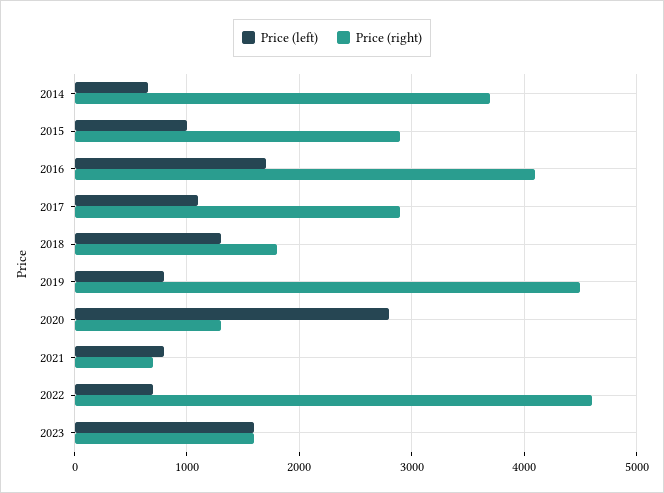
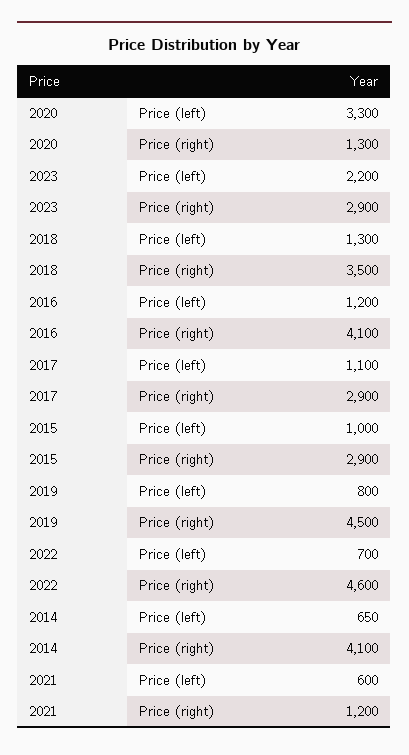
  {
    "Price (left)": {
      "2014": 650,
      "2015": 1000,
-     "2016": 1700,
+     "2016": 1200,
      "2017": 1100,
      "2018": 1300,
      "2019": 800,
-     "2020": 2800,
+     "2020": 3300,
-     "2021": 800,
+     "2021": 600,
      "2022": 700,
-     "2023": 1600
+     "2023": 2200
    },
    "Price (right)": {
-     "2014": 3700,
+     "2014": 4100,
      "2015": 2900,
      "2016": 4100,
      "2017": 2900,
-     "2018": 1800,
+     "2018": 3500,
      "2019": 4500,
      "2020": 1300,
-     "2021": 700,
+     "2021": 1200,
      "2022": 4600,
-     "2023": 1600
+     "2023": 2900
    }
  }

